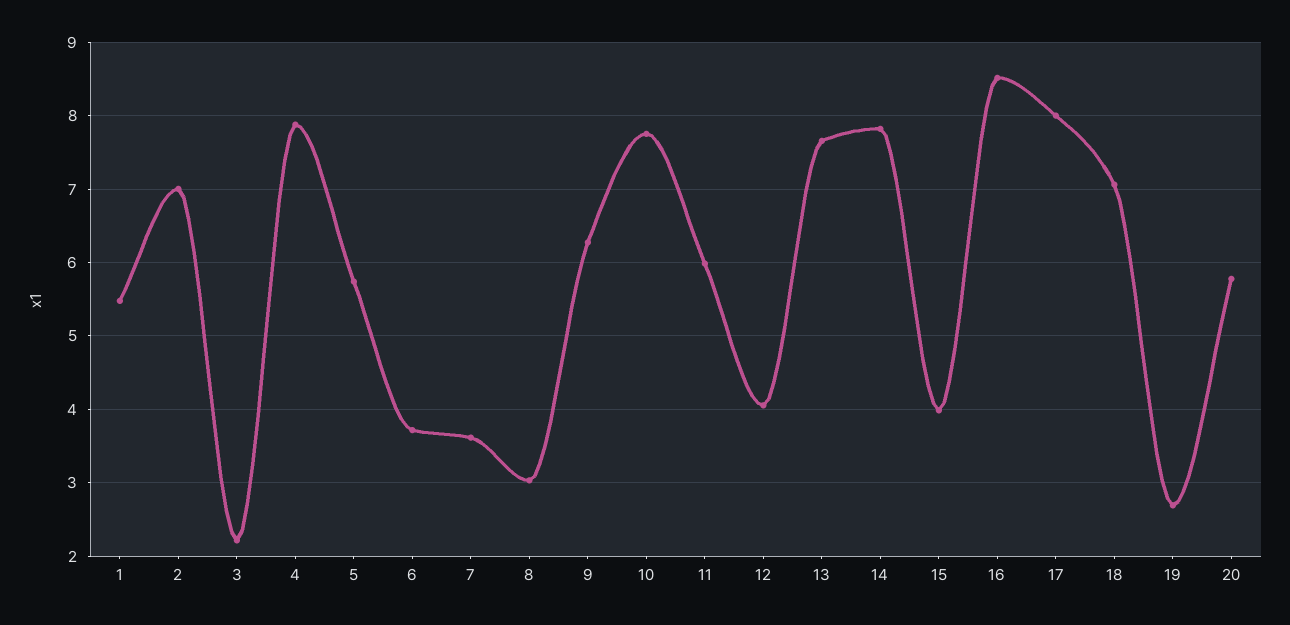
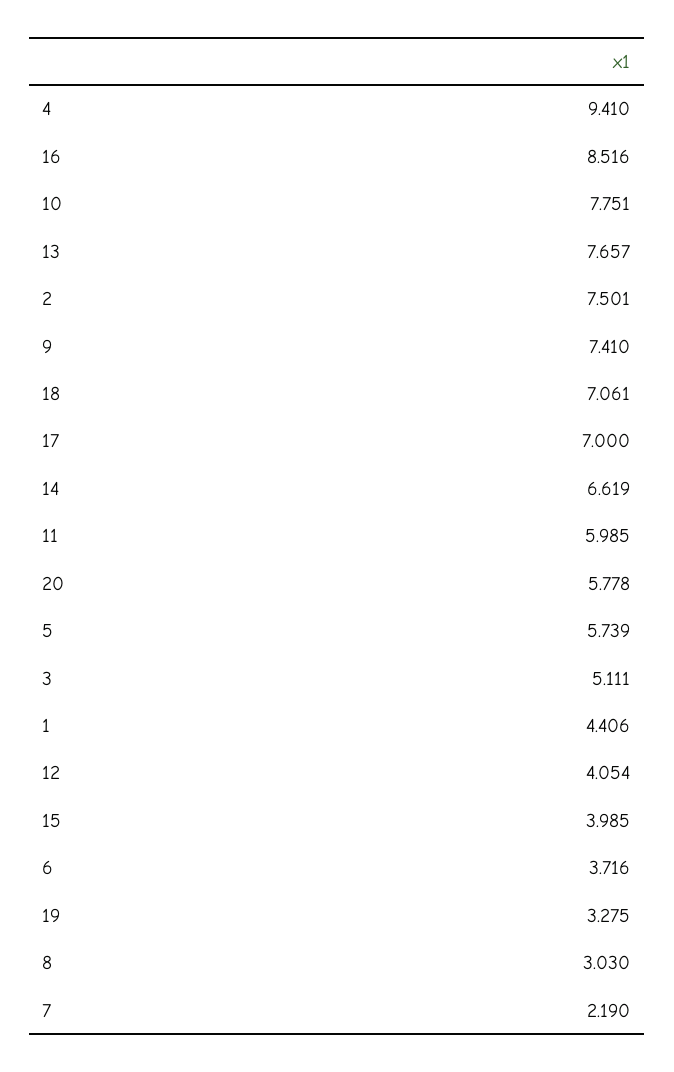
  {
-   "1": 5.5,
+   "1": 4.406,
-   "2": 7,
+   "2": 7.501,
-   "3": 2.2,
+   "3": 5.111,
-   "4": 7.9,
+   "4": 9.41,
    "5": 5.739,
    "6": 3.716,
-   "7": 3.6,
+   "7": 2.19,
    "8": 3.03,
-   "9": 6.3,
+   "9": 7.41,
    "10": 7.751,
    "11": 5.985,
    "12": 4.054,
    "13": 7.657,
-   "14": 7.8,
+   "14": 6.619,
    "15": 3.985,
    "16": 8.516,
-   "17": 8,
+   "17": 7,
    "18": 7.061,
-   "19": 2.7,
+   "19": 3.275,
    "20": 5.778
  }

